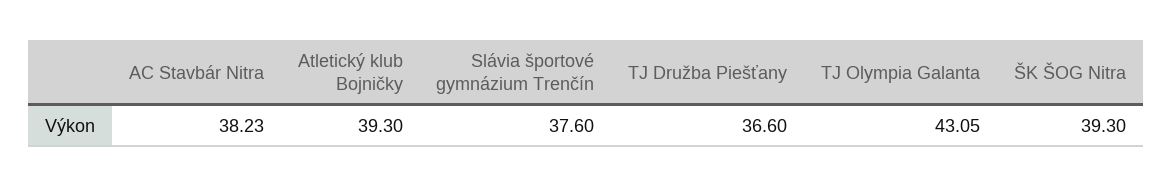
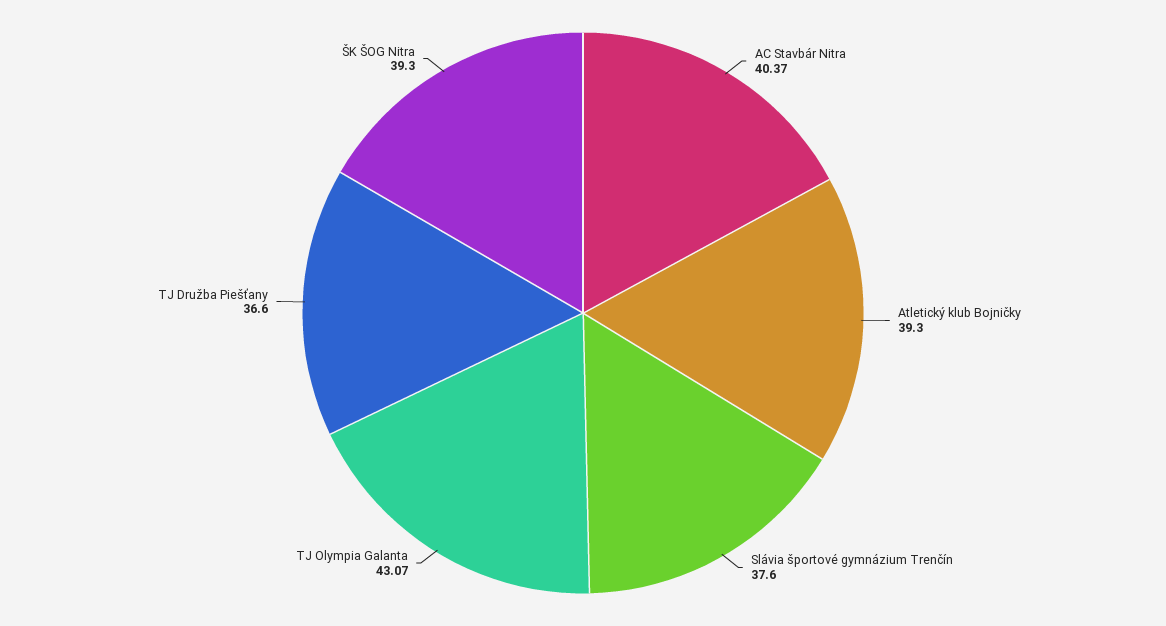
  {
-   "AC Stavbár Nitra": 38.23,
+   "AC Stavbár Nitra": 40.37,
    "Atletický klub Bojničky": 39.3,
    "Slávia športové gymnázium Trenčín": 37.6,
    "TJ Družba Piešťany": 36.6,
-   "TJ Olympia Galanta": 43.05,
+   "TJ Olympia Galanta": 43.07,
    "ŠK ŠOG Nitra": 39.3
  }

